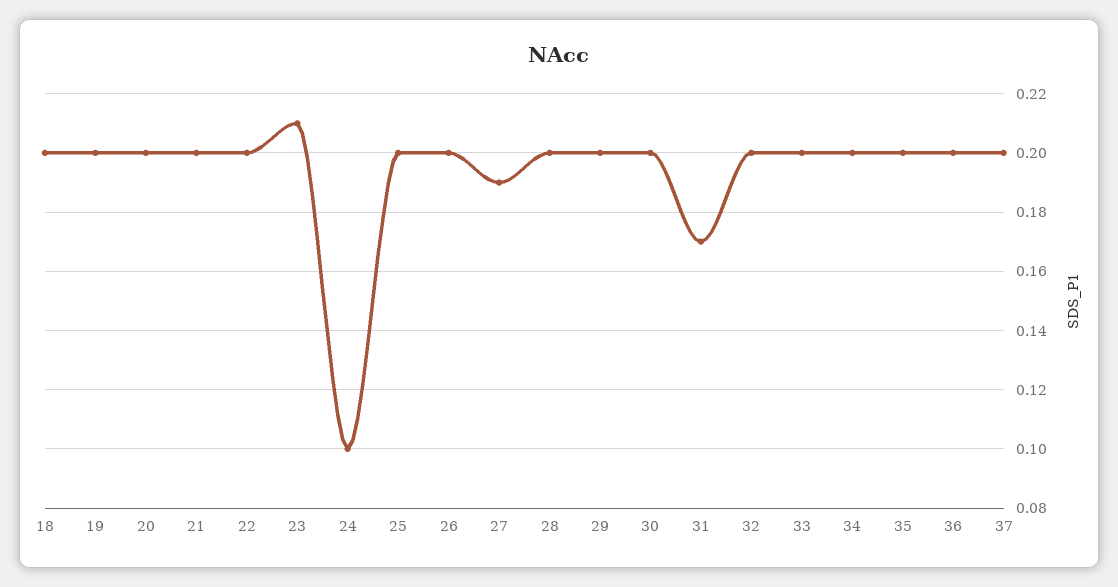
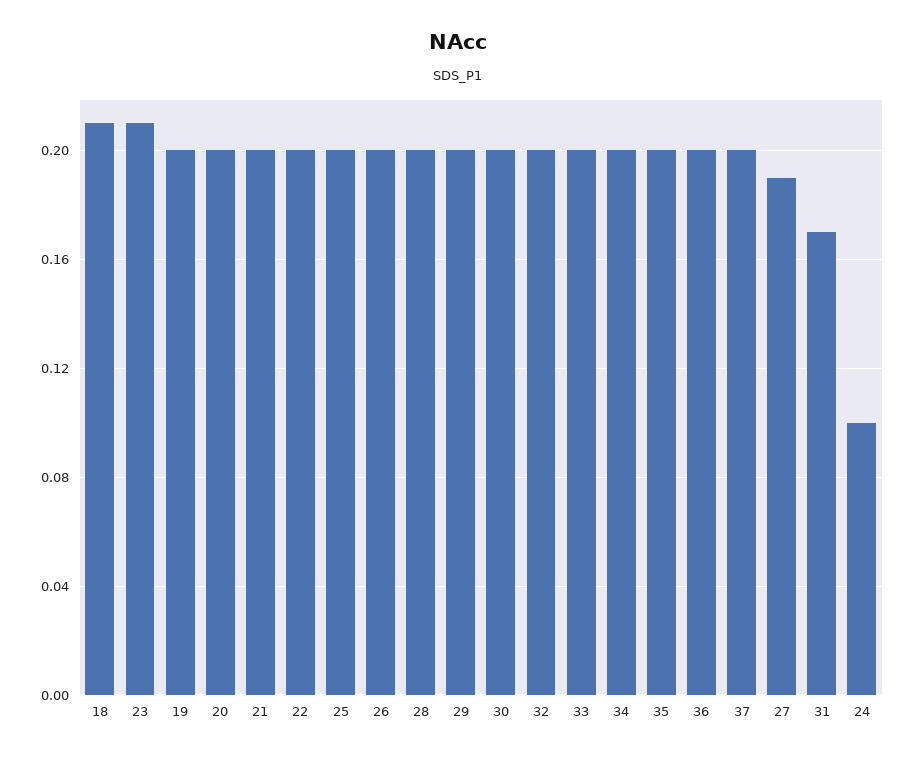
  {
-   "18": 0.2,
+   "18": 0.21,
    "19": 0.2,
    "20": 0.2,
    "21": 0.2,
    "22": 0.2,
    "23": 0.21,
    "24": 0.1,
    "25": 0.2,
    "26": 0.2,
    "27": 0.19,
    "28": 0.2,
    "29": 0.2,
    "30": 0.2,
    "31": 0.17,
    "32": 0.2,
    "33": 0.2,
    "34": 0.2,
    "35": 0.2,
    "36": 0.2,
    "37": 0.2
  }

